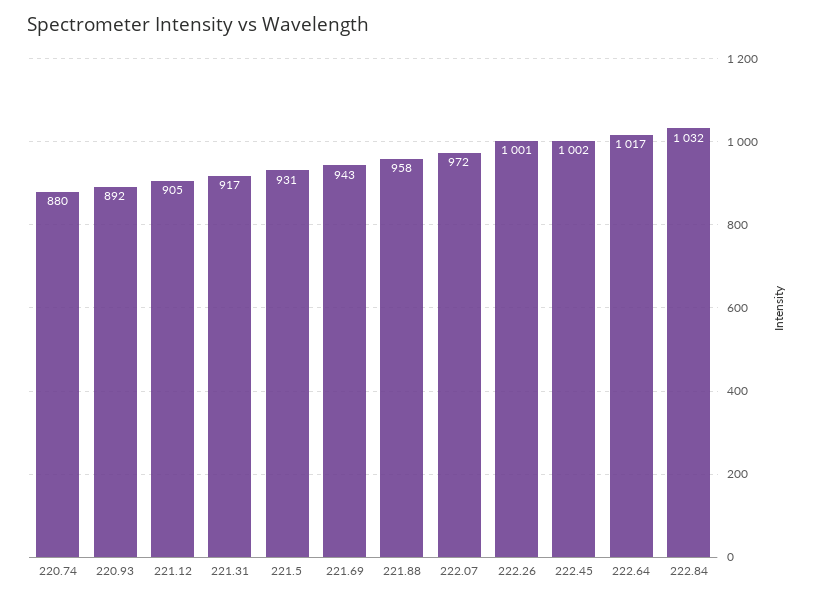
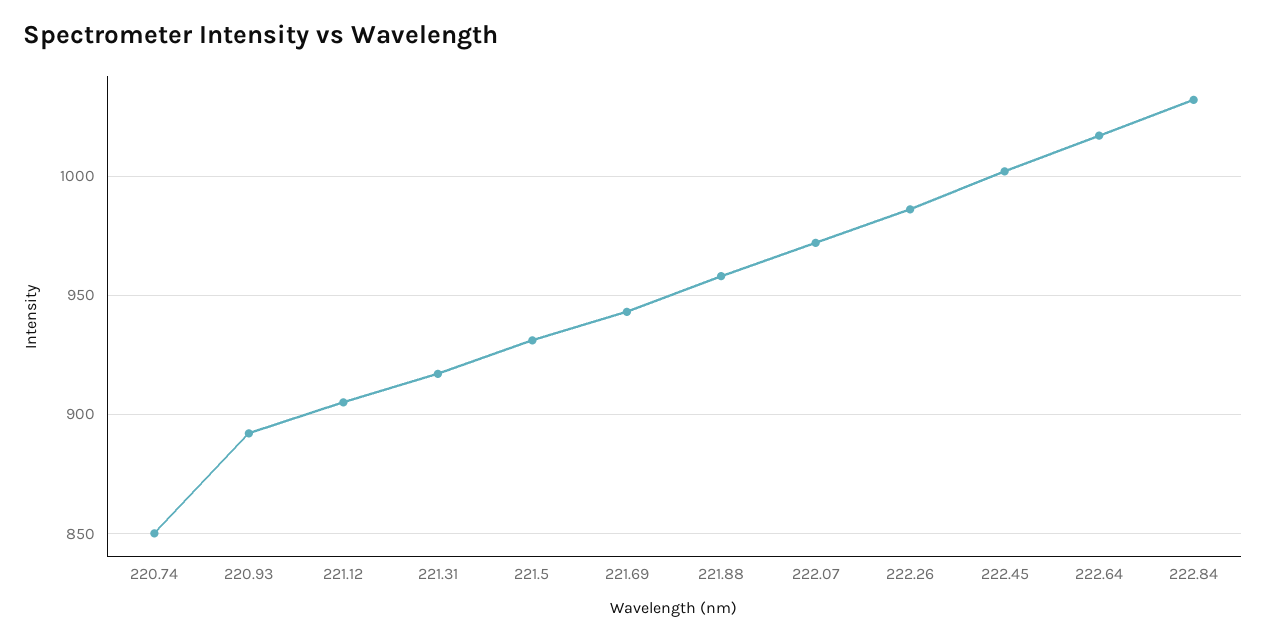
  {
-   "220.74": 880,
+   "220.74": 850,
    "220.93": 892,
    "221.12": 905,
    "221.31": 917,
    "221.5": 931,
    "221.69": 943,
    "221.88": 958,
    "222.07": 972,
-   "222.26": 1001,
+   "222.26": 985,
    "222.45": 1002,
    "222.64": 1017,
    "222.84": 1032
  }

